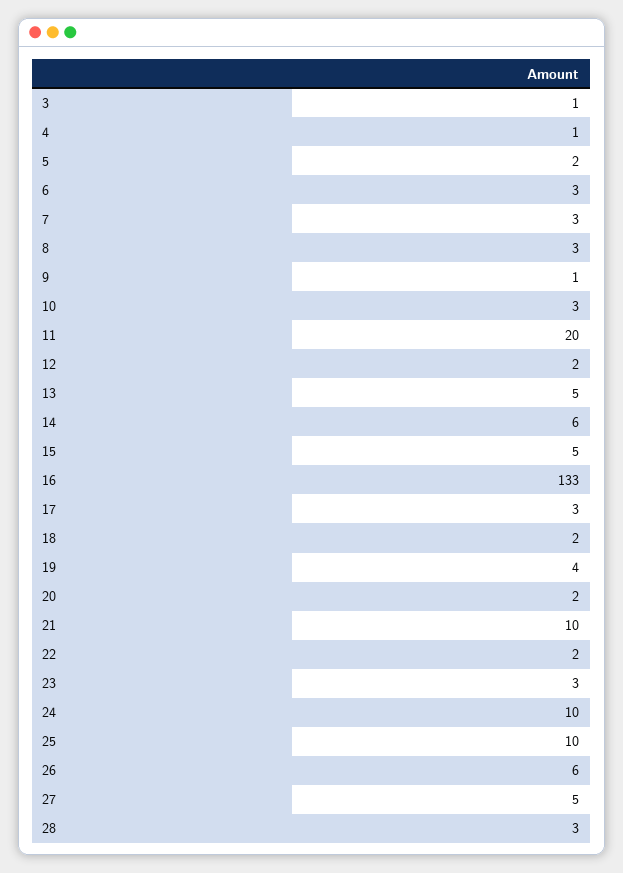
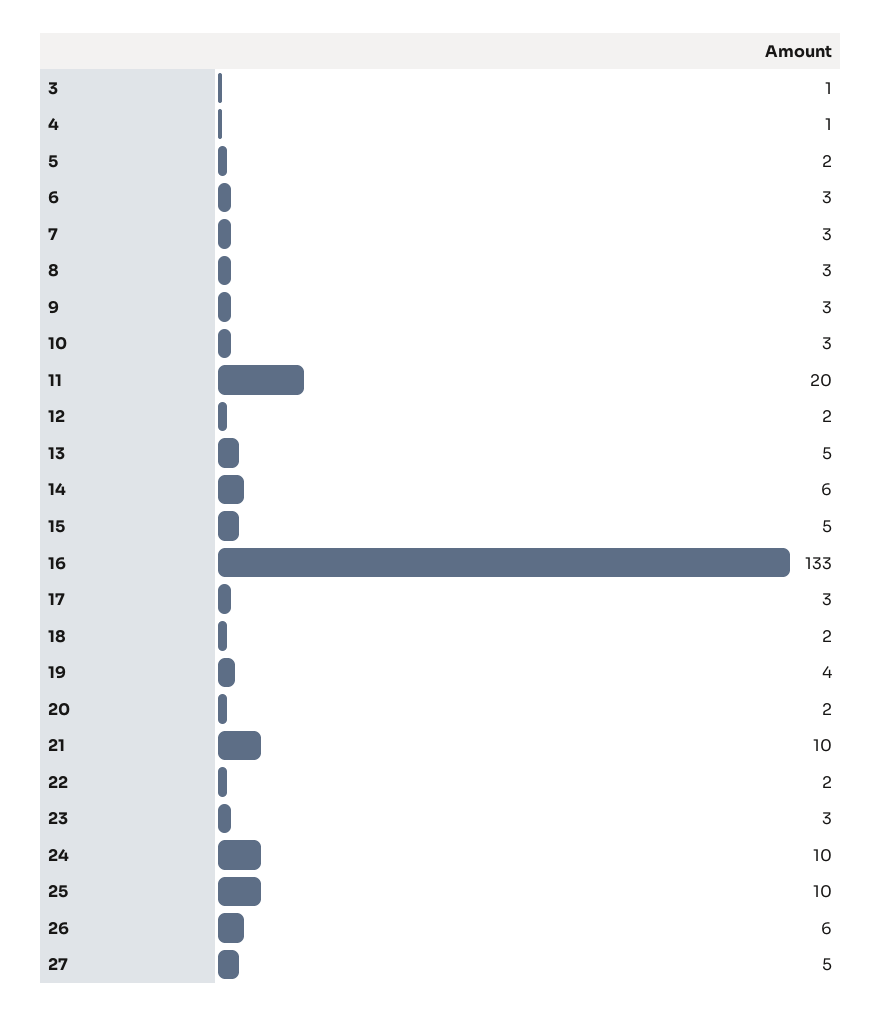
  {
    "3": 1,
    "4": 1,
    "5": 2,
    "6": 3,
    "7": 3,
    "8": 3,
-   "9": 1,
+   "9": 3,
    "10": 3,
    "11": 20,
    "12": 2,
    "13": 5,
    "14": 6,
    "15": 5,
    "16": 133,
    "17": 3,
    "18": 2,
    "19": 4,
    "20": 2,
    "21": 10,
    "22": 2,
    "23": 3,
    "24": 10,
    "25": 10,
    "26": 6,
-   "27": 5,
+   "27": 5
-   "28": 3
  }

